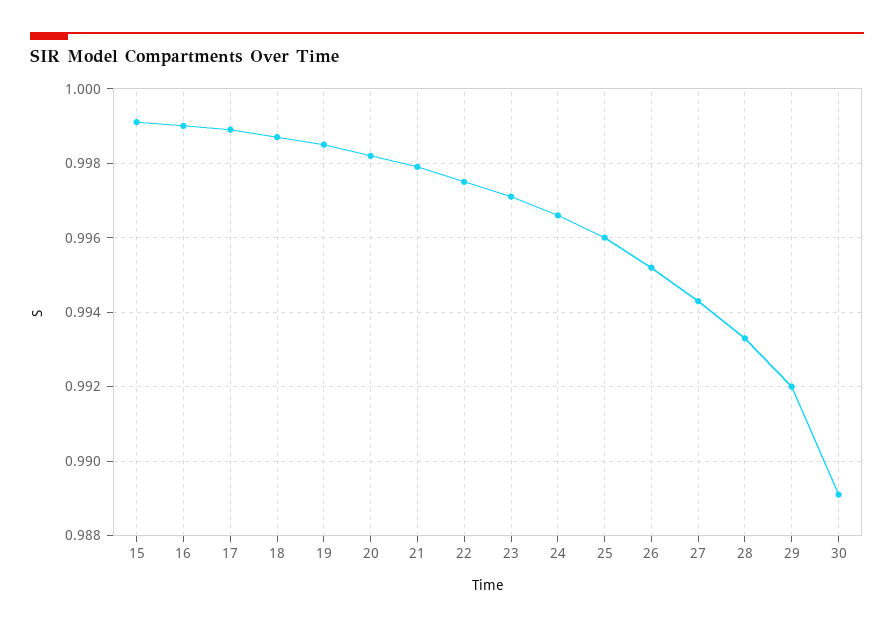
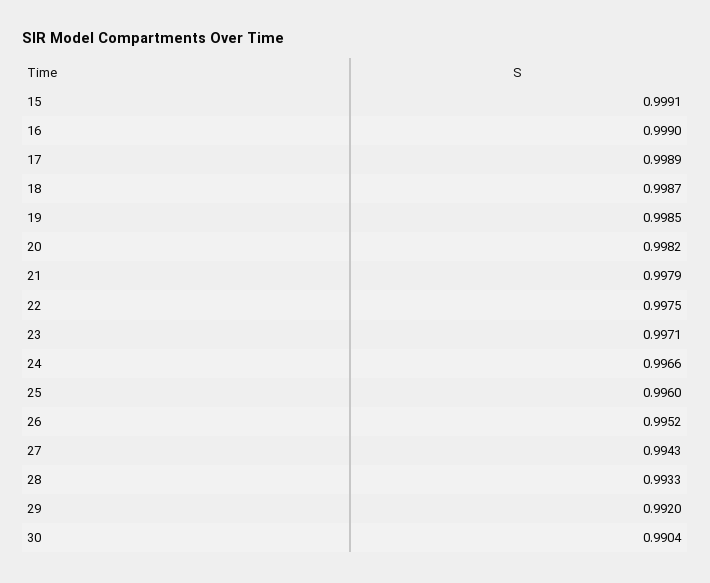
  {
    "15": 0.9991,
    "16": 0.999,
    "17": 0.9989,
    "18": 0.9987,
    "19": 0.9985,
    "20": 0.9982,
    "21": 0.9979,
    "22": 0.9975,
    "23": 0.9971,
    "24": 0.9966,
    "25": 0.996,
    "26": 0.9952,
    "27": 0.9943,
    "28": 0.9933,
    "29": 0.992,
-   "30": 0.989
+   "30": 0.9904
  }

